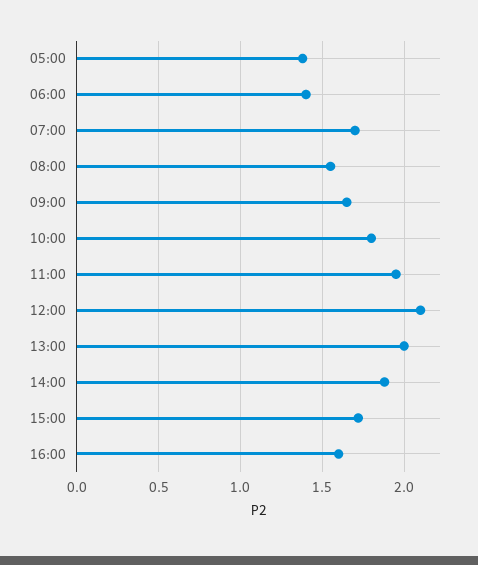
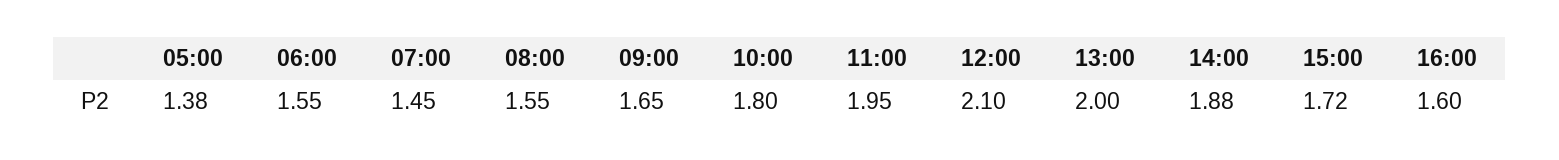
  {
    "05:00": 1.38,
-   "06:00": 1.4,
+   "06:00": 1.55,
-   "07:00": 1.7,
+   "07:00": 1.45,
    "08:00": 1.55,
    "09:00": 1.65,
    "10:00": 1.8,
    "11:00": 1.95,
    "12:00": 2.1,
    "13:00": 2,
    "14:00": 1.88,
    "15:00": 1.72,
    "16:00": 1.6
  }

